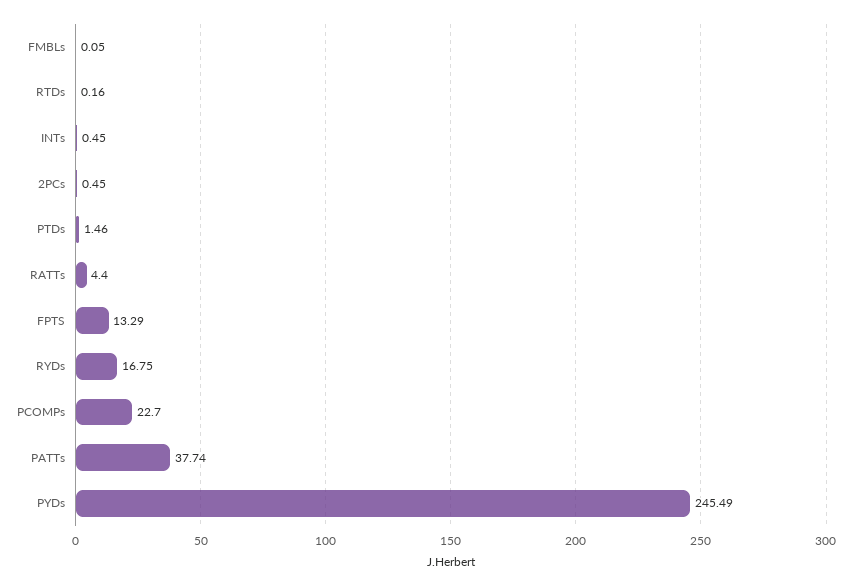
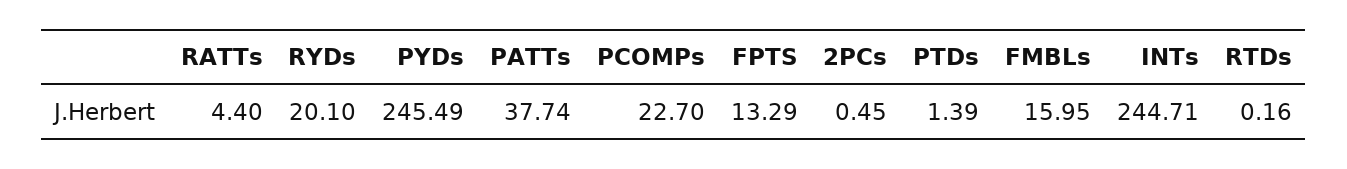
  {
-   "FMBLs": 0.05,
+   "FMBLs": 15.95,
    "RTDs": 0.16,
-   "INTs": 0.45,
+   "INTs": 244.71,
    "2PCs": 0.45,
-   "PTDs": 1.46,
+   "PTDs": 1.39,
    "RATTs": 4.4,
    "FPTS": 13.29,
-   "RYDs": 16.75,
+   "RYDs": 20.1,
    "PCOMPs": 22.7,
    "PATTs": 37.74,
    "PYDs": 245.49
  }

